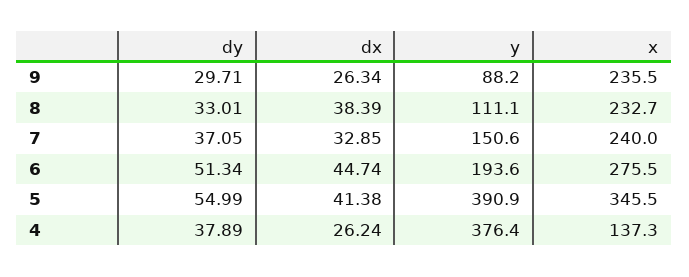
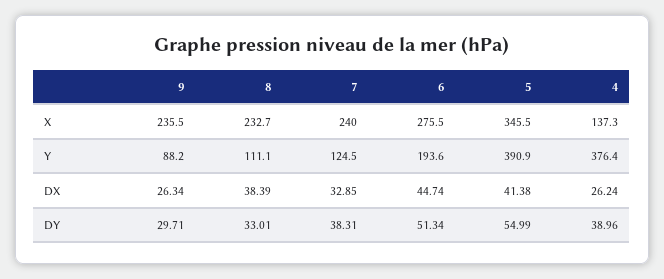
  {
    "dy": {
      "9": 29.71,
      "8": 33.01,
-     "7": 37.05,
+     "7": 38.31,
      "6": 51.34,
      "5": 54.99,
-     "4": 37.89
+     "4": 38.96
    },
    "dx": {
      "9": 26.34,
      "8": 38.39,
      "7": 32.85,
      "6": 44.74,
      "5": 41.38,
      "4": 26.24
    },
    "y": {
      "9": 88.2,
      "8": 111.1,
-     "7": 150.6,
+     "7": 124.5,
      "6": 193.6,
      "5": 390.9,
      "4": 376.4
    },
    "x": {
      "9": 235.5,
      "8": 232.7,
      "7": 240,
      "6": 275.5,
      "5": 345.5,
      "4": 137.3
    }
  }

